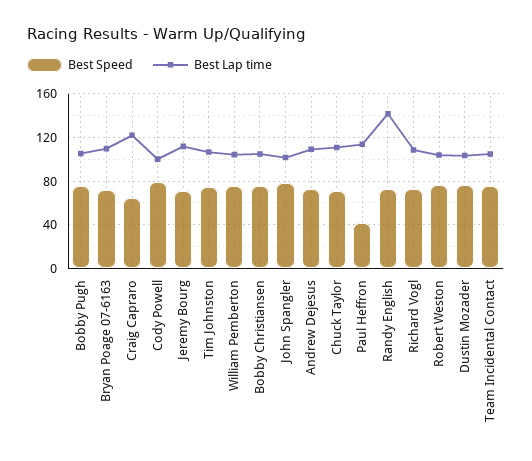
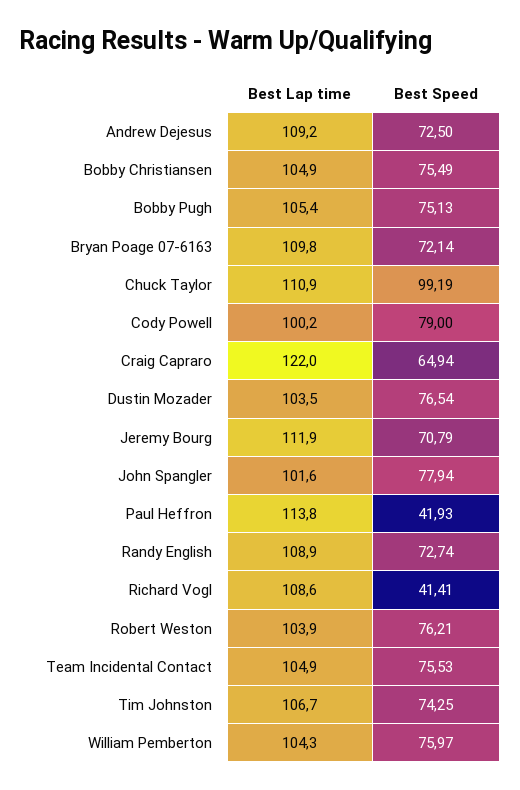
  {
    "Best Speed": {
      "Bobby Pugh": 75.13,
      "Bryan Poage 07-6163": 72.14,
      "Craig Capraro": 64.94,
      "Cody Powell": 79,
      "Jeremy Bourg": 70.79,
      "Tim Johnston": 74.25,
      "William Pemberton": 75.97,
      "Bobby Christiansen": 75.49,
      "John Spangler": 77.94,
      "Andrew Dejesus": 72.5,
-     "Chuck Taylor": 70,
+     "Chuck Taylor": 99.19,
      "Paul Heffron": 41.93,
      "Randy English": 72.74,
-     "Richard Vogl": 70,
+     "Richard Vogl": 41.41,
      "Robert Weston": 76.21,
      "Dustin Mozader": 76.54,
      "Team Incidental Contact": 75.53
    },
    "Best Lap time": {
      "Bobby Pugh": 105.4,
      "Bryan Poage 07-6163": 109.8,
      "Craig Capraro": 122,
      "Cody Powell": 100.2,
      "Jeremy Bourg": 111.9,
      "Tim Johnston": 106.7,
      "William Pemberton": 104.3,
      "Bobby Christiansen": 104.9,
      "John Spangler": 101.6,
      "Andrew Dejesus": 109.2,
      "Chuck Taylor": 110.9,
      "Paul Heffron": 113.8,
-     "Randy English": 140,
+     "Randy English": 108.9,
      "Richard Vogl": 108.6,
      "Robert Weston": 103.9,
      "Dustin Mozader": 103.5,
      "Team Incidental Contact": 104.9
    }
  }

